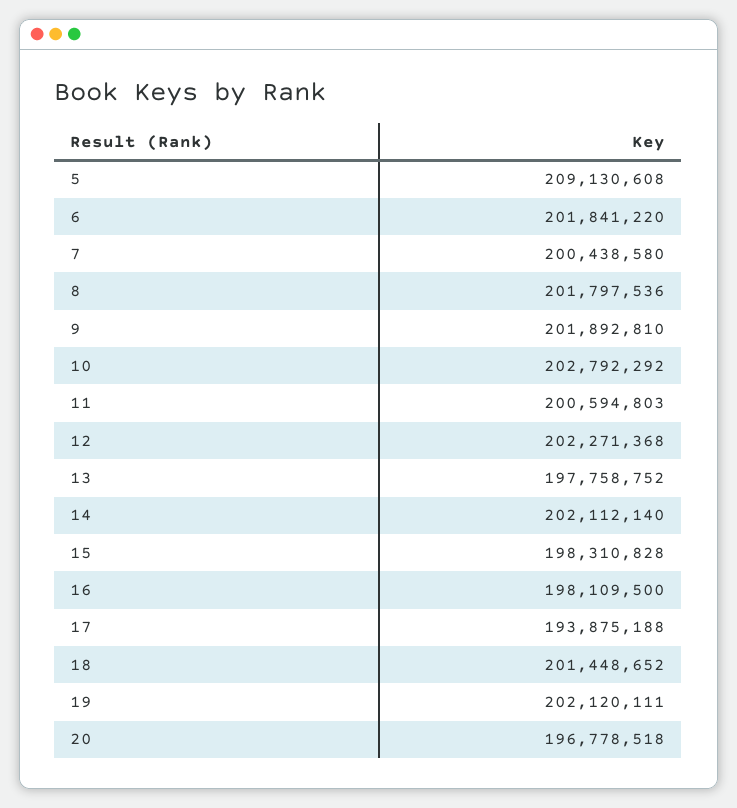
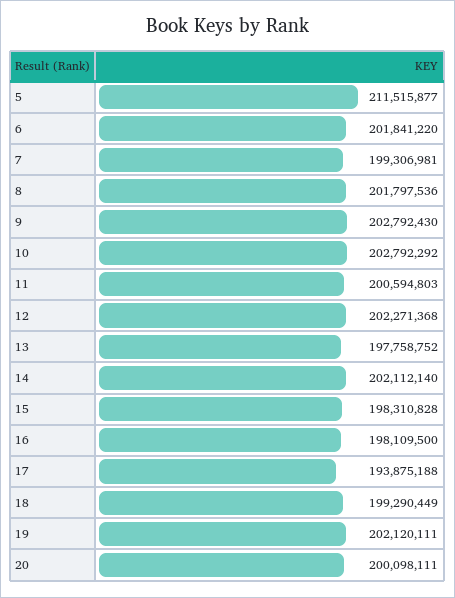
  {
-   "5": 209130608,
+   "5": 211515877,
    "6": 201841220,
-   "7": 200438580,
+   "7": 199306981,
    "8": 201797536,
-   "9": 201892810,
+   "9": 202792430,
    "10": 202792292,
    "11": 200594803,
    "12": 202271368,
    "13": 197758752,
    "14": 202112140,
    "15": 198310828,
    "16": 198109500,
    "17": 193875188,
-   "18": 201448652,
+   "18": 199290449,
    "19": 202120111,
-   "20": 196778518
+   "20": 200098111
  }

